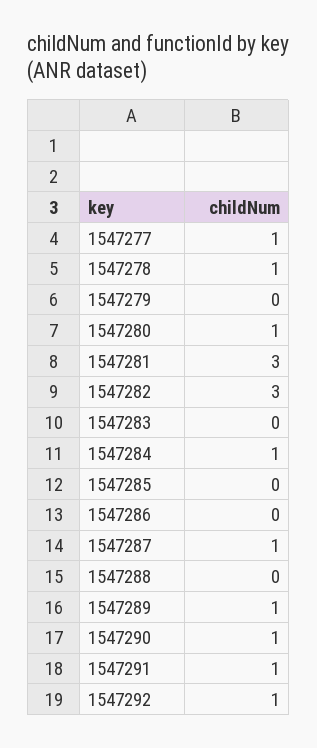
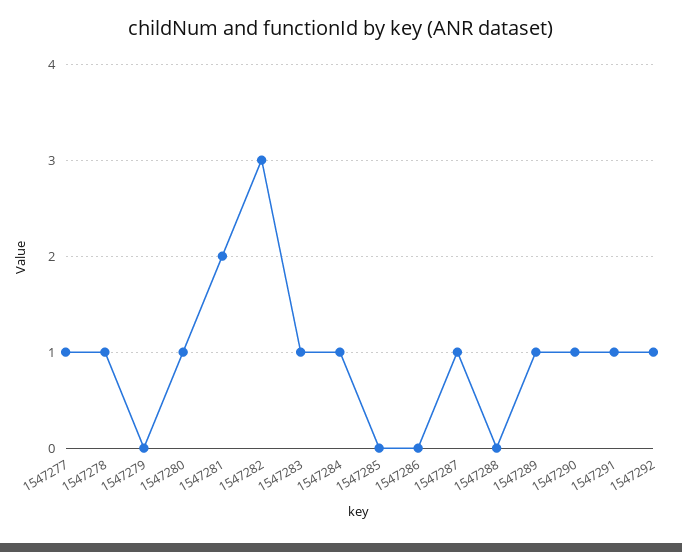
  {
    "1547277": 1,
    "1547278": 1,
    "1547279": 0,
    "1547280": 1,
-   "1547281": 3,
+   "1547281": 2,
    "1547282": 3,
-   "1547283": 0,
+   "1547283": 1,
    "1547284": 1,
    "1547285": 0,
    "1547286": 0,
    "1547287": 1,
    "1547288": 0,
    "1547289": 1,
    "1547290": 1,
    "1547291": 1,
    "1547292": 1
  }

